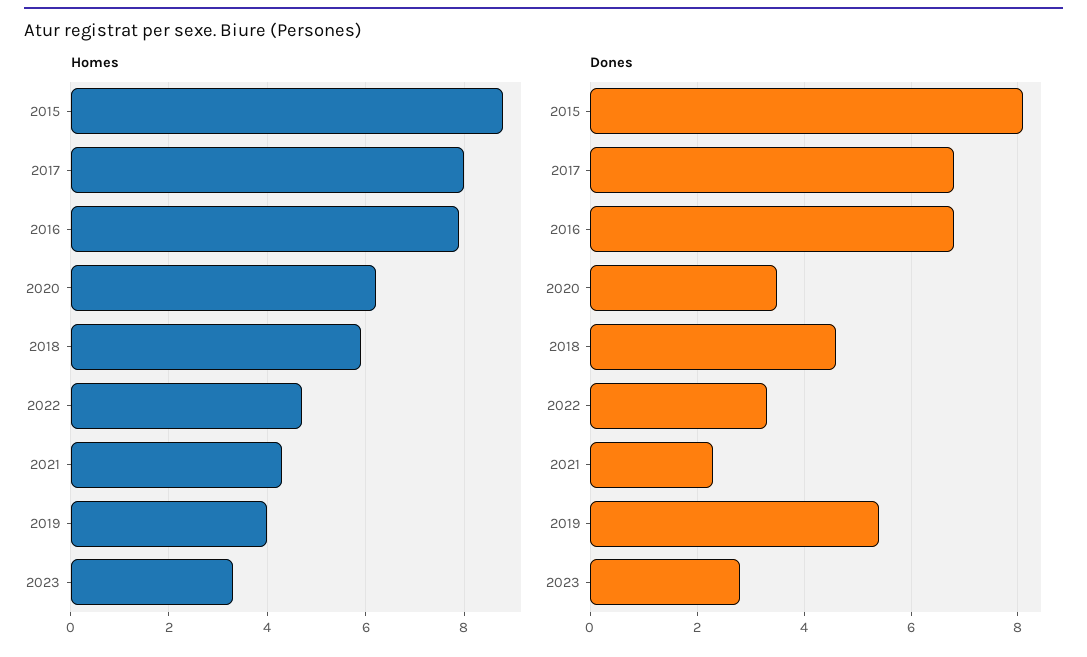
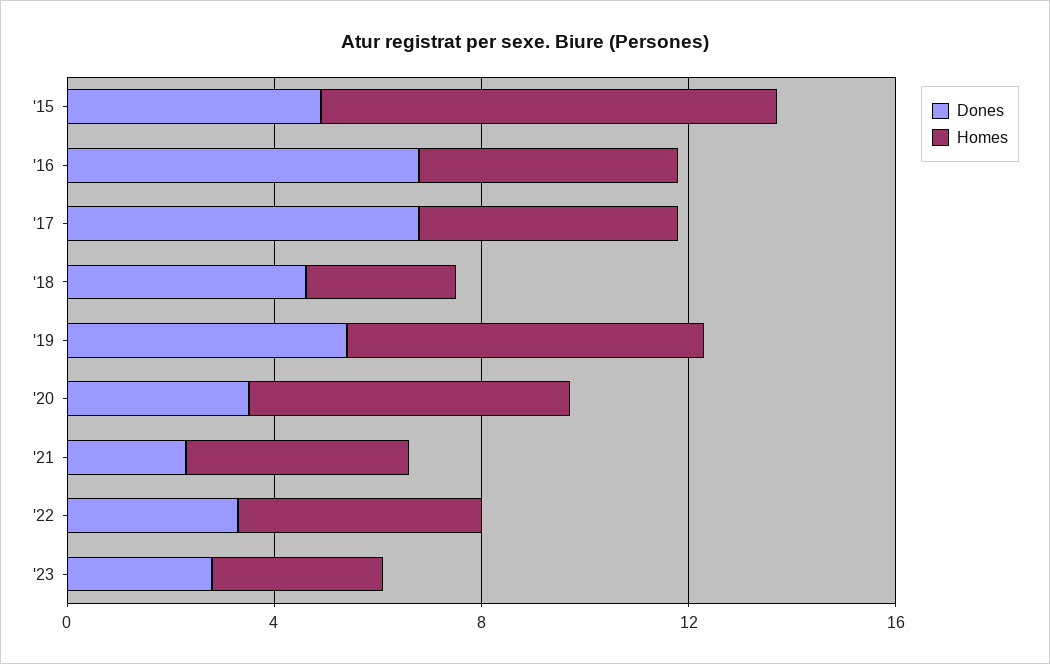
  {
    "Homes": {
      "2015": 9,
-     "2017": 8,
+     "2017": 5,
-     "2016": 8,
+     "2016": 5,
      "2020": 6,
-     "2018": 6,
+     "2018": 3,
      "2022": 4.5,
      "2021": 4.5,
-     "2019": 4,
+     "2019": 7,
      "2023": 3.5
    },
    "Dones": {
-     "2015": 8,
+     "2015": 5,
      "2017": 7,
      "2016": 7,
      "2020": 3.5,
      "2018": 4.5,
      "2022": 3.5,
      "2021": 2.5,
      "2019": 5.5,
      "2023": 3
    }
  }

